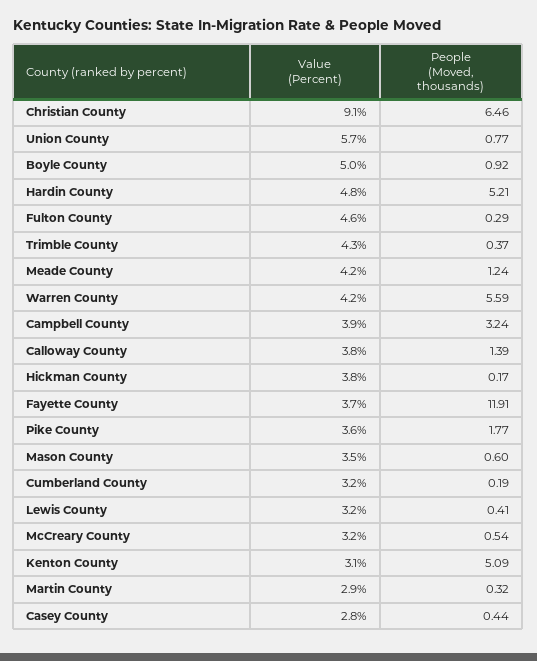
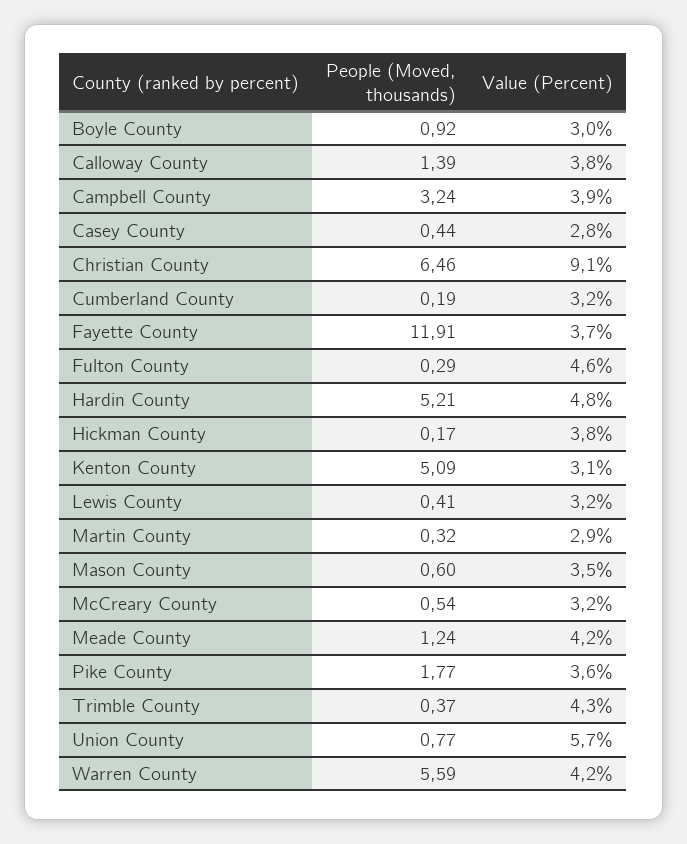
  {
    "Value (Percent)": {
      "Christian County": 9.1,
      "Union County": 5.7,
-     "Boyle County": 5,
+     "Boyle County": 3,
      "Hardin County": 4.8,
      "Fulton County": 4.6,
      "Trimble County": 4.3,
      "Meade County": 4.2,
      "Warren County": 4.2,
      "Campbell County": 3.9,
      "Calloway County": 3.8,
      "Hickman County": 3.8,
      "Fayette County": 3.7,
      "Pike County": 3.6,
      "Mason County": 3.5,
      "Cumberland County": 3.2,
      "Lewis County": 3.2,
      "McCreary County": 3.2,
      "Kenton County": 3.1,
      "Martin County": 2.9,
      "Casey County": 2.8
    },
    "People (Moved, thousands)": {
      "Christian County": 6.46,
      "Union County": 0.77,
      "Boyle County": 0.92,
      "Hardin County": 5.21,
      "Fulton County": 0.29,
      "Trimble County": 0.37,
      "Meade County": 1.24,
      "Warren County": 5.59,
      "Campbell County": 3.24,
      "Calloway County": 1.39,
      "Hickman County": 0.17,
      "Fayette County": 11.91,
      "Pike County": 1.77,
      "Mason County": 0.6,
      "Cumberland County": 0.19,
      "Lewis County": 0.41,
      "McCreary County": 0.54,
      "Kenton County": 5.09,
      "Martin County": 0.32,
      "Casey County": 0.44
    }
  }

